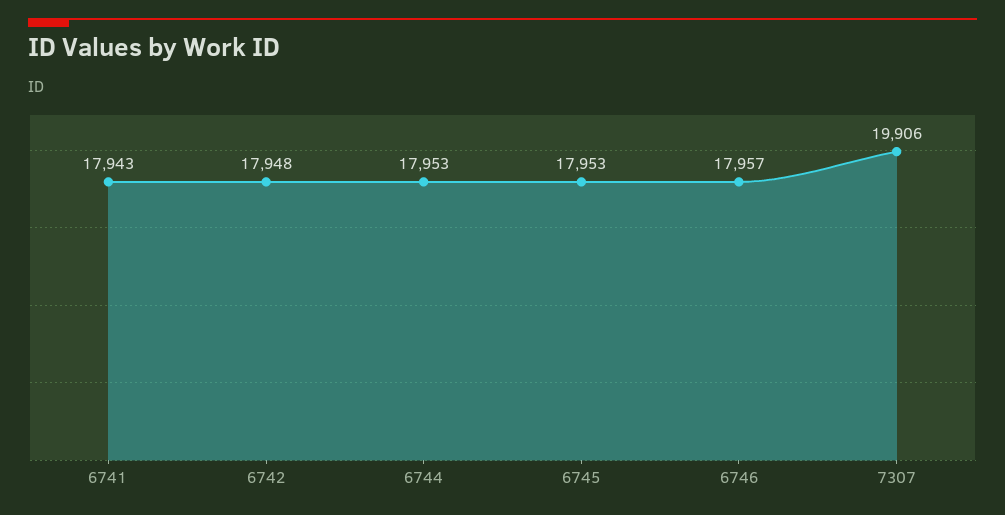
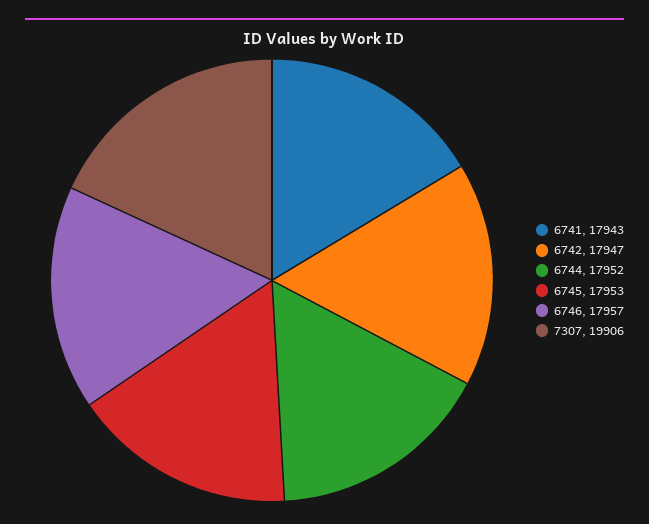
  {
    "6741": 17943,
-   "6742": 17948,
+   "6742": 17947,
-   "6744": 17953,
+   "6744": 17952,
    "6745": 17953,
    "6746": 17957,
    "7307": 19906
  }

